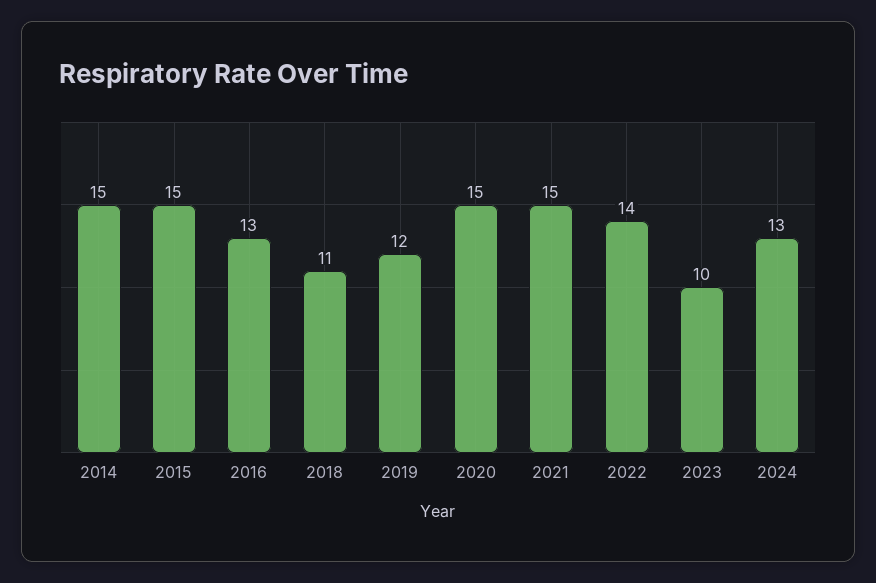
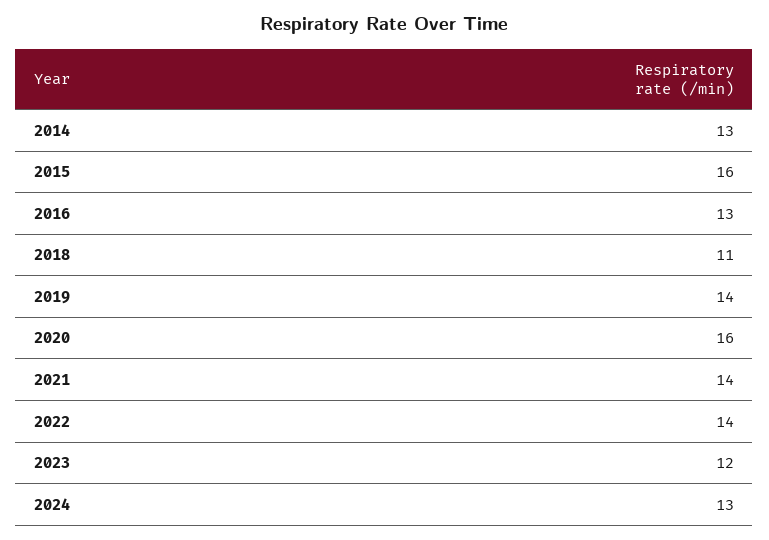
  {
-   "2014": 15,
+   "2014": 13,
-   "2015": 15,
+   "2015": 16,
    "2016": 13,
    "2018": 11,
-   "2019": 12,
+   "2019": 14,
-   "2020": 15,
+   "2020": 16,
-   "2021": 15,
+   "2021": 14,
    "2022": 14,
-   "2023": 10,
+   "2023": 12,
    "2024": 13
  }

